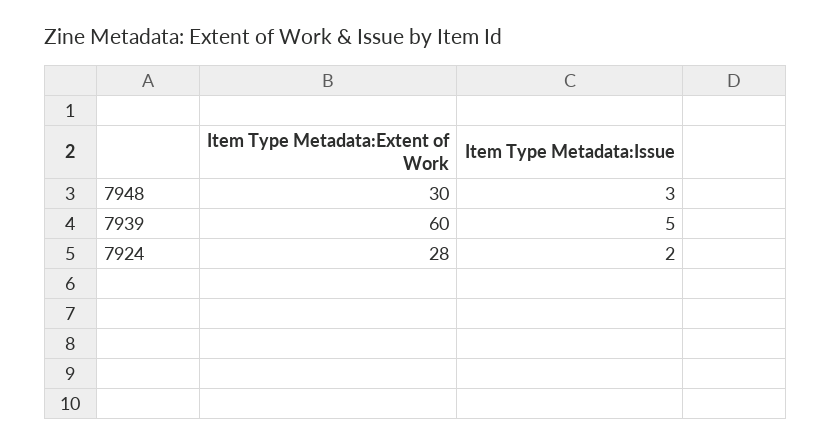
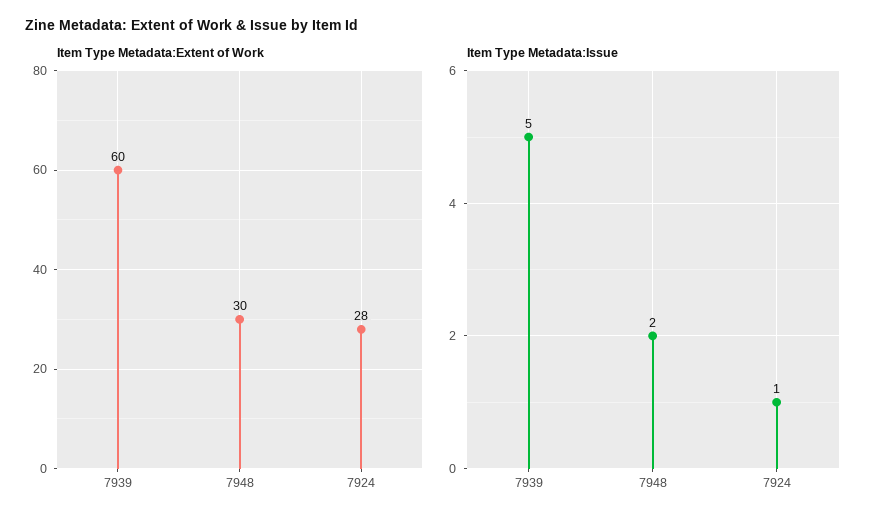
  {
    "Item Type Metadata:Extent of Work": {
      "7948": 30,
      "7939": 60,
      "7924": 28
    },
    "Item Type Metadata:Issue": {
-     "7948": 3,
+     "7948": 2,
      "7939": 5,
-     "7924": 2
+     "7924": 1
    }
  }

